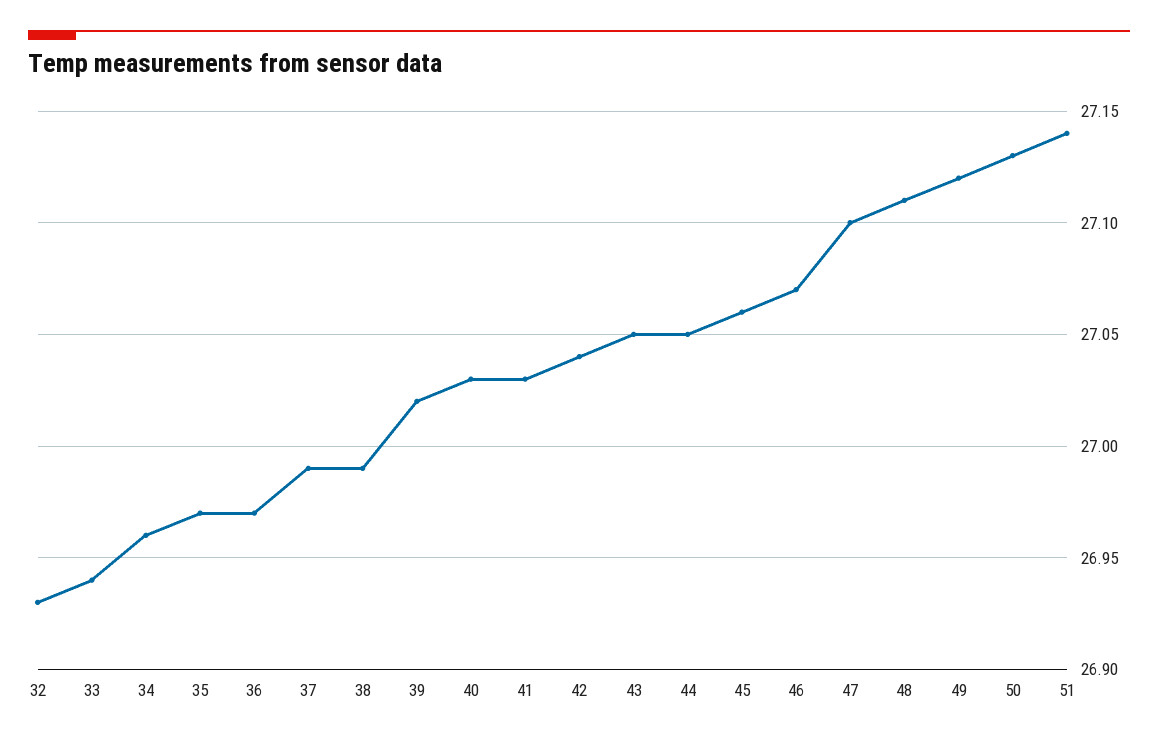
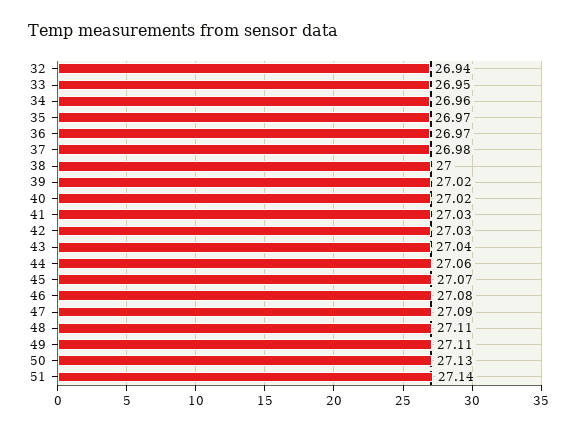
  {
-   "32": 26.93,
+   "32": 26.94,
-   "33": 26.94,
+   "33": 26.95,
    "34": 26.96,
    "35": 26.97,
    "36": 26.97,
-   "37": 26.99,
+   "37": 26.98,
-   "38": 26.99,
+   "38": 27,
    "39": 27.02,
-   "40": 27.03,
+   "40": 27.02,
    "41": 27.03,
-   "42": 27.04,
+   "42": 27.03,
-   "43": 27.05,
+   "43": 27.04,
-   "44": 27.05,
+   "44": 27.06,
-   "45": 27.06,
+   "45": 27.07,
-   "46": 27.07,
+   "46": 27.08,
-   "47": 27.1,
+   "47": 27.09,
    "48": 27.11,
-   "49": 27.12,
+   "49": 27.11,
    "50": 27.13,
    "51": 27.14
  }

